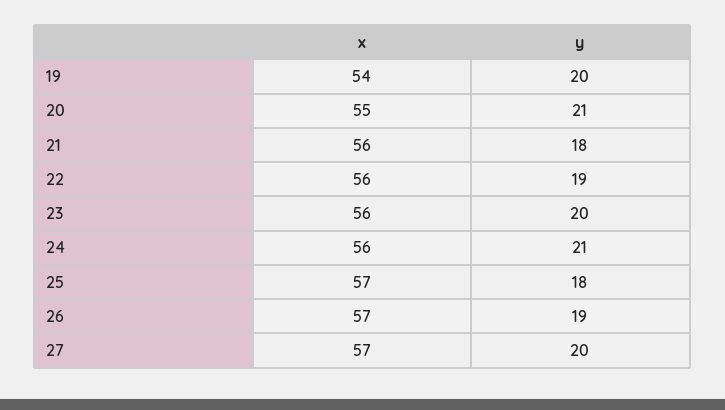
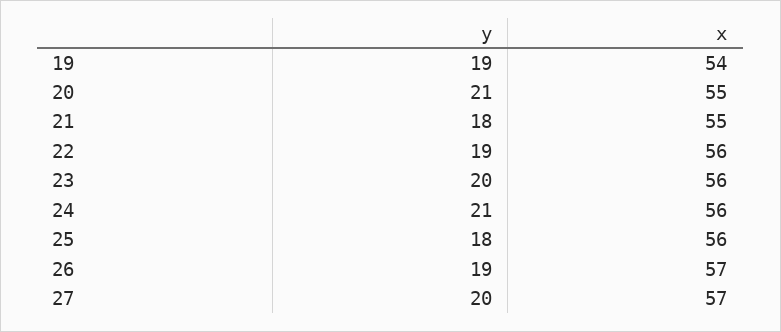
  {
    "x": {
      "19": 54,
      "20": 55,
-     "21": 56,
+     "21": 55,
      "22": 56,
      "23": 56,
      "24": 56,
-     "25": 57,
+     "25": 56,
      "26": 57,
      "27": 57
    },
    "y": {
-     "19": 20,
+     "19": 19,
      "20": 21,
      "21": 18,
      "22": 19,
      "23": 20,
      "24": 21,
      "25": 18,
      "26": 19,
      "27": 20
    }
  }

